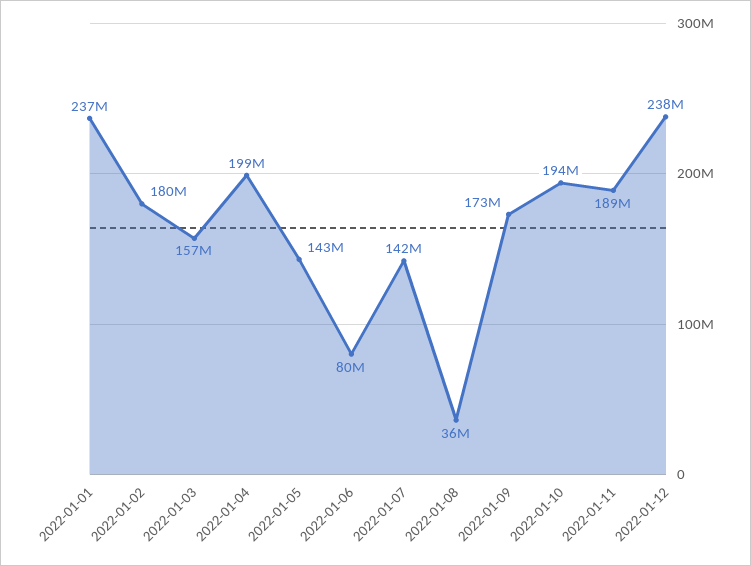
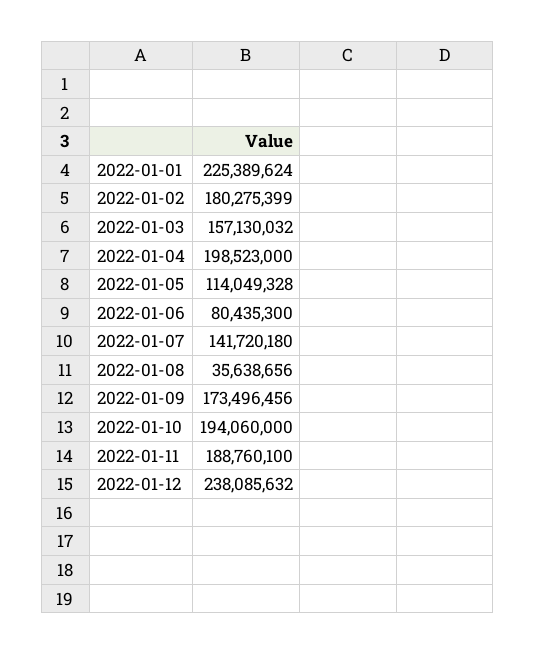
  {
-   "2022-01-01": 237000000,
+   "2022-01-01": 225389624,
    "2022-01-02": 180275399,
    "2022-01-03": 157130032,
    "2022-01-04": 198523000,
-   "2022-01-05": 143000000,
+   "2022-01-05": 114049328,
    "2022-01-06": 80435300,
    "2022-01-07": 141720180,
    "2022-01-08": 35638656,
    "2022-01-09": 173496456,
    "2022-01-10": 194060000,
    "2022-01-11": 188760100,
    "2022-01-12": 238085632
  }

